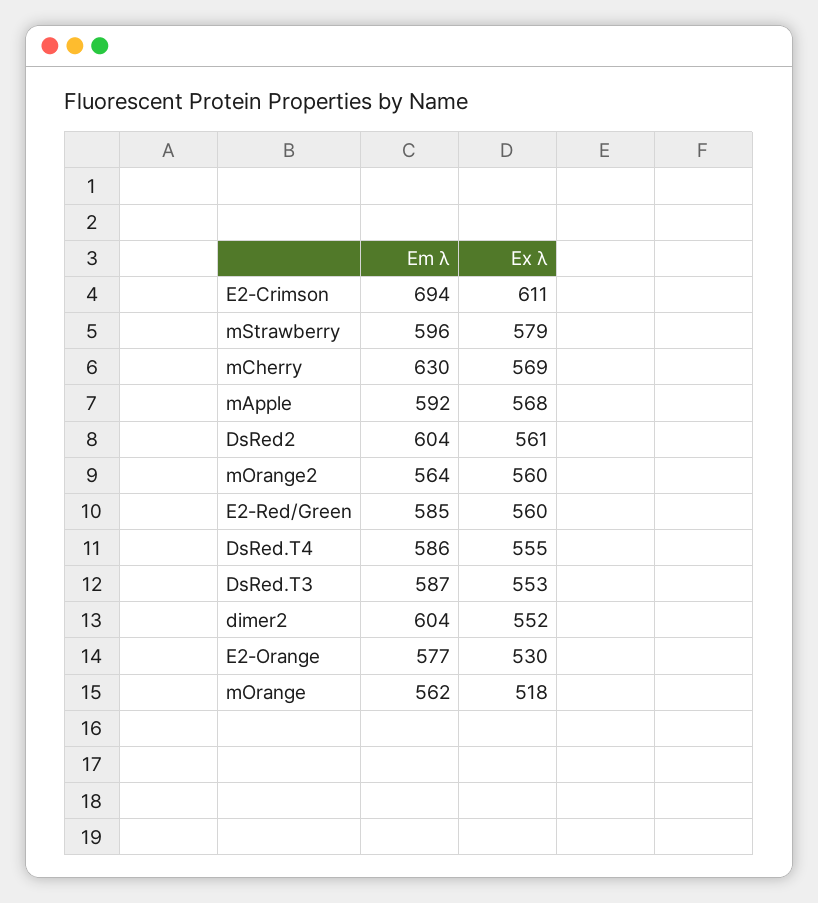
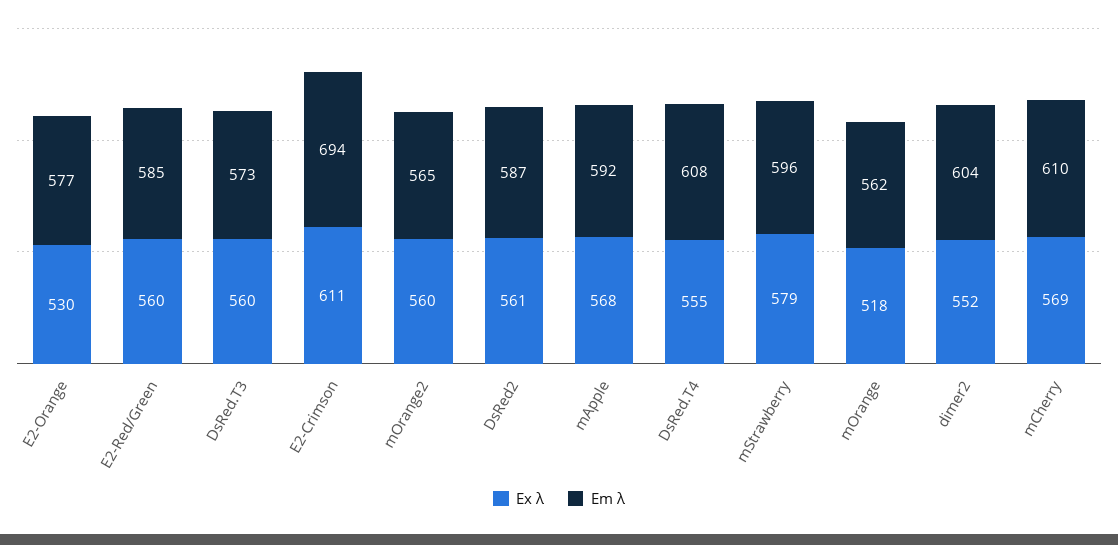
  {
    "Em λ": {
      "E2-Crimson": 694,
      "mStrawberry": 596,
-     "mCherry": 630,
+     "mCherry": 610,
      "mApple": 592,
-     "DsRed2": 604,
+     "DsRed2": 587,
-     "mOrange2": 564,
+     "mOrange2": 565,
      "E2-Red/Green": 585,
-     "DsRed.T4": 586,
+     "DsRed.T4": 608,
-     "DsRed.T3": 587,
+     "DsRed.T3": 573,
      "dimer2": 604,
      "E2-Orange": 577,
      "mOrange": 562
    },
    "Ex λ": {
      "E2-Crimson": 611,
      "mStrawberry": 579,
      "mCherry": 569,
      "mApple": 568,
      "DsRed2": 561,
      "mOrange2": 560,
      "E2-Red/Green": 560,
      "DsRed.T4": 555,
-     "DsRed.T3": 553,
+     "DsRed.T3": 560,
      "dimer2": 552,
      "E2-Orange": 530,
      "mOrange": 518
    }
  }

